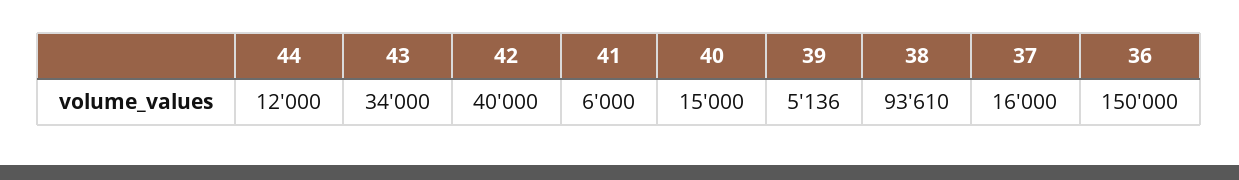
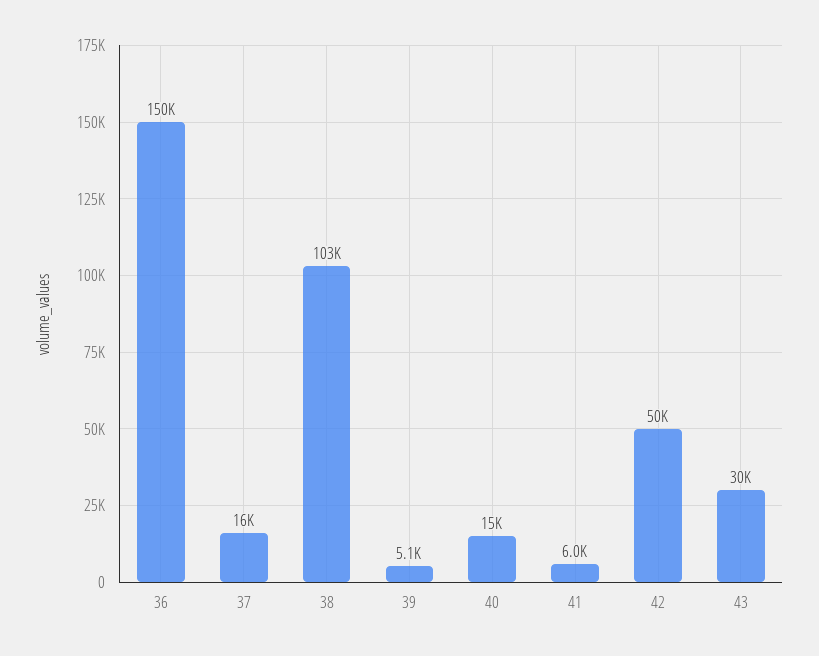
  {
-   "44": 12000,
-   "43": 34000,
+   "43": 30000,
-   "42": 40000,
+   "42": 50000,
    "41": 6000,
    "40": 15000,
    "39": 5136,
-   "38": 93610,
+   "38": 103000,
    "37": 16000,
    "36": 150000
  }

